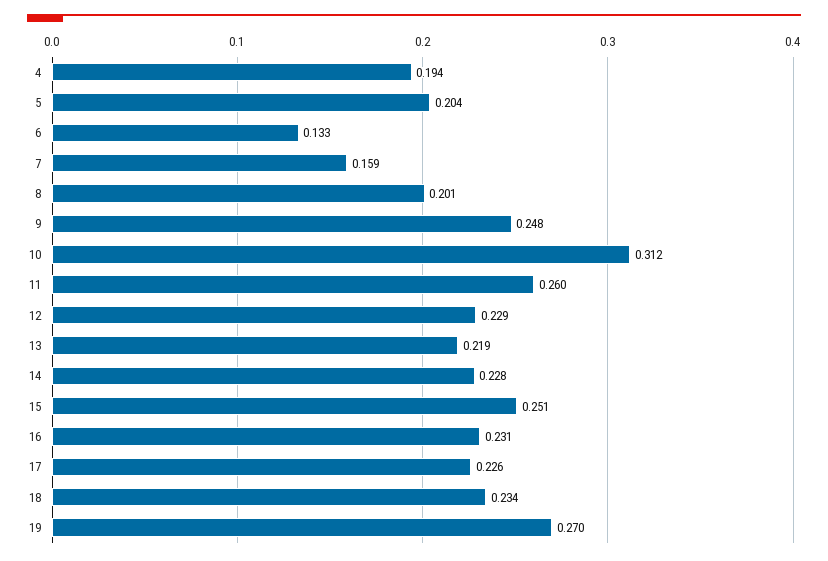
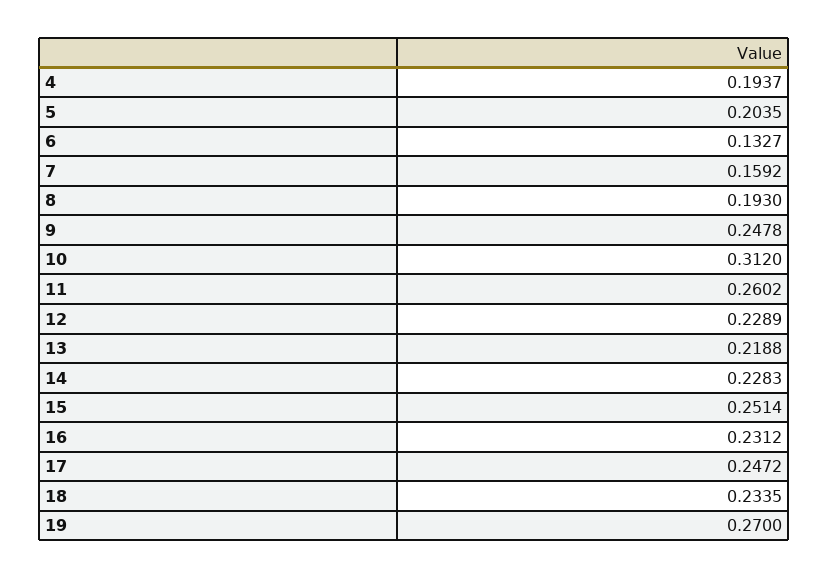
  {
    "4": 0.1937,
    "5": 0.2035,
    "6": 0.1327,
    "7": 0.1592,
-   "8": 0.201,
+   "8": 0.193,
    "9": 0.2478,
    "10": 0.312,
    "11": 0.2602,
    "12": 0.2289,
    "13": 0.2188,
    "14": 0.2283,
    "15": 0.2514,
    "16": 0.2312,
-   "17": 0.226,
+   "17": 0.2472,
    "18": 0.2335,
    "19": 0.27
  }

